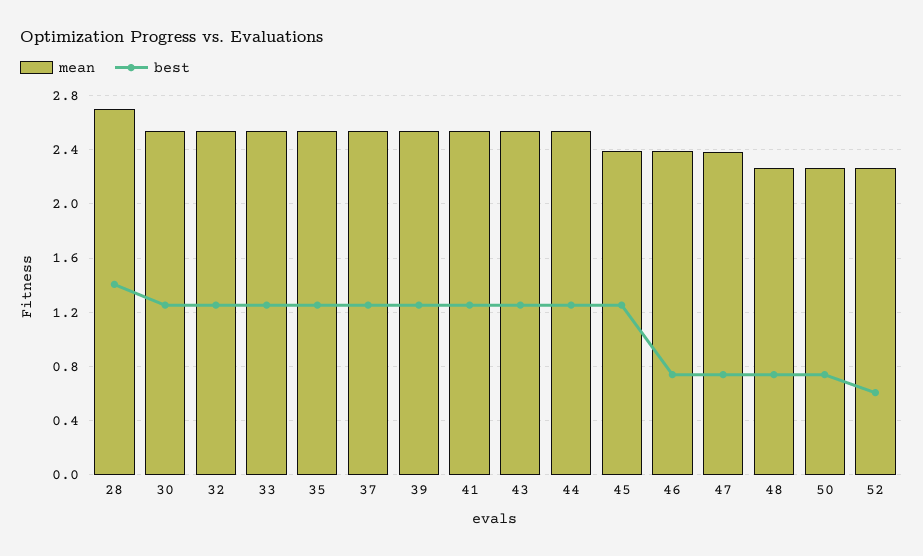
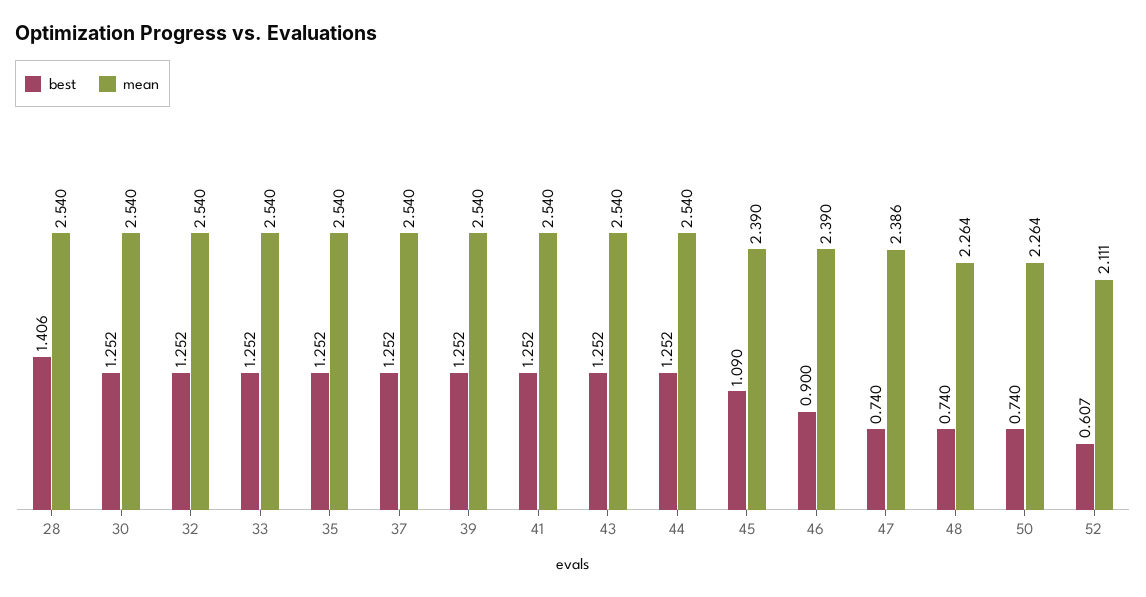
  {
    "mean": {
-     "28": 2.7,
+     "28": 2.54,
      "30": 2.54,
      "32": 2.54,
      "33": 2.54,
      "35": 2.54,
      "37": 2.54,
      "39": 2.54,
      "41": 2.54,
      "43": 2.54,
      "44": 2.54,
      "45": 2.39,
      "46": 2.39,
      "47": 2.386,
      "48": 2.264,
      "50": 2.264,
-     "52": 2.25
+     "52": 2.111
    },
    "best": {
      "28": 1.406,
      "30": 1.252,
      "32": 1.252,
      "33": 1.252,
      "35": 1.252,
      "37": 1.252,
      "39": 1.252,
      "41": 1.252,
      "43": 1.252,
      "44": 1.252,
-     "45": 1.25,
+     "45": 1.09,
-     "46": 0.75,
+     "46": 0.9,
      "47": 0.74,
      "48": 0.74,
      "50": 0.74,
      "52": 0.607
    }
  }

